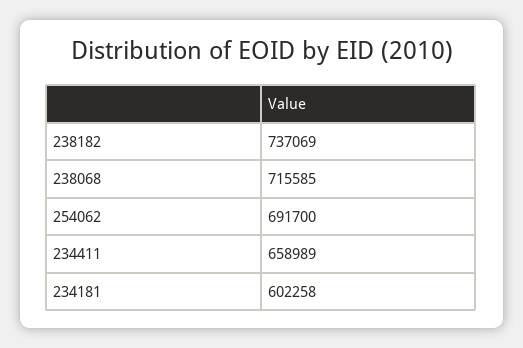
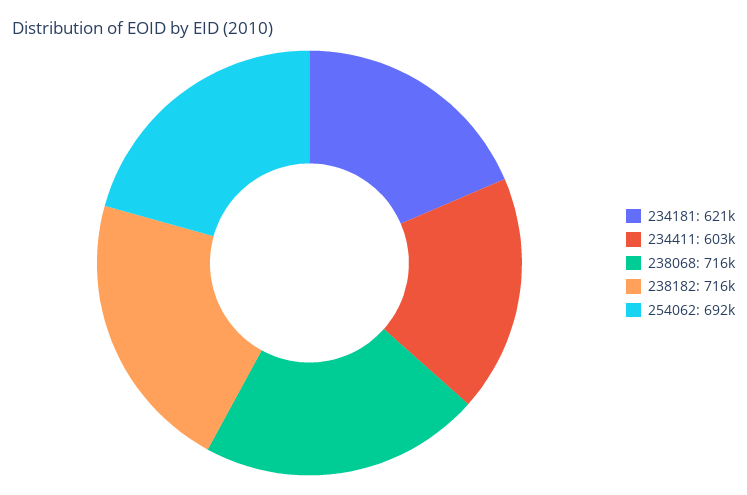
  {
-   "238182": 737069,
+   "238182": 716000,
    "238068": 715585,
    "254062": 691700,
-   "234411": 658989,
+   "234411": 603000,
-   "234181": 602258
+   "234181": 621000
  }

